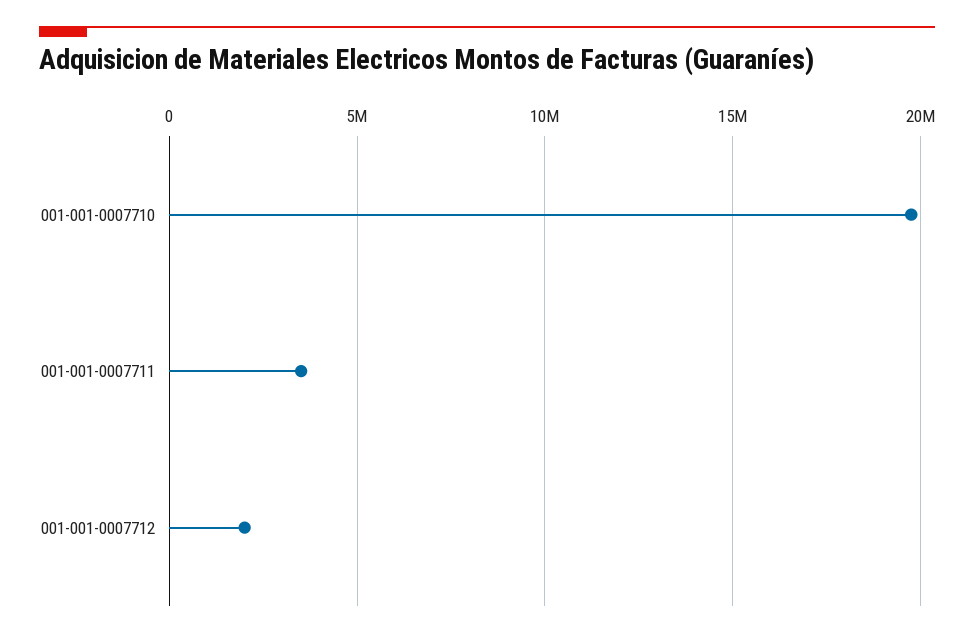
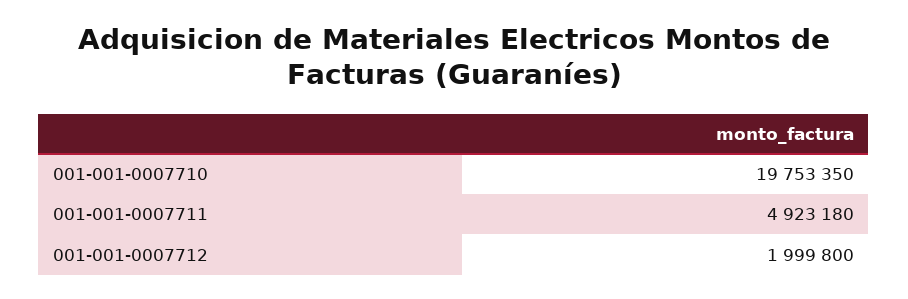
  {
    "001-001-0007710": 19753350,
-   "001-001-0007711": 3500000,
+   "001-001-0007711": 4923180,
    "001-001-0007712": 1999800
  }

